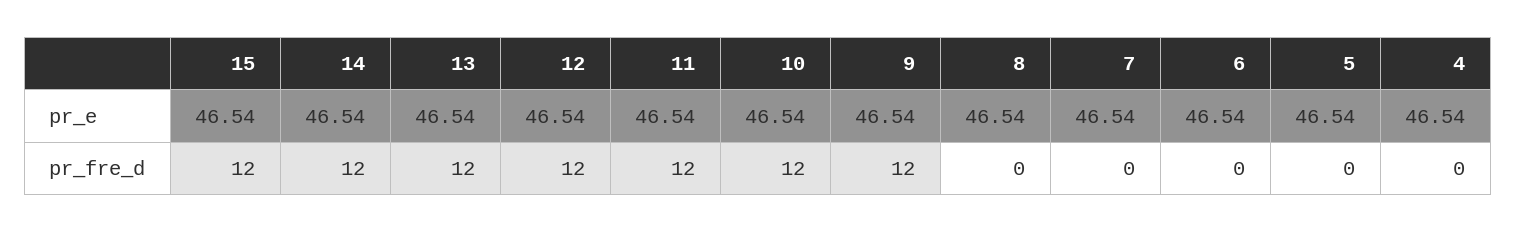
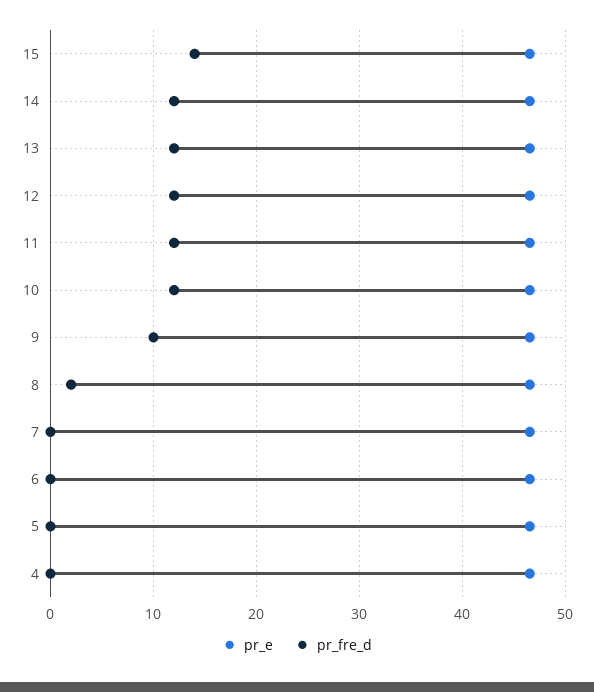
  {
    "pr_e": {
      "15": 46.54,
      "14": 46.54,
      "13": 46.54,
      "12": 46.54,
      "11": 46.54,
      "10": 46.54,
      "9": 46.54,
      "8": 46.54,
      "7": 46.54,
      "6": 46.54,
      "5": 46.54,
      "4": 46.54
    },
    "pr_fre_d": {
-     "15": 12,
+     "15": 14,
      "14": 12,
      "13": 12,
      "12": 12,
      "11": 12,
      "10": 12,
-     "9": 12,
+     "9": 10,
-     "8": 0,
+     "8": 2,
      "7": 0,
      "6": 0,
      "5": 0,
      "4": 0
    }
  }

